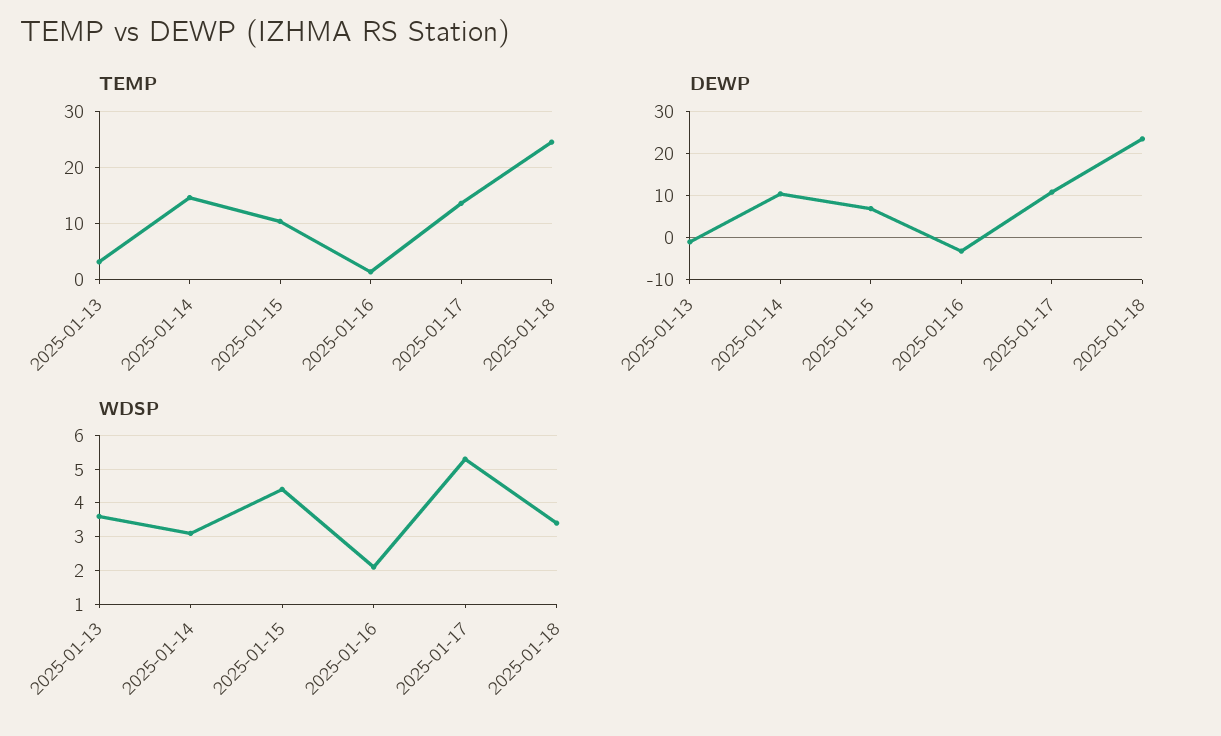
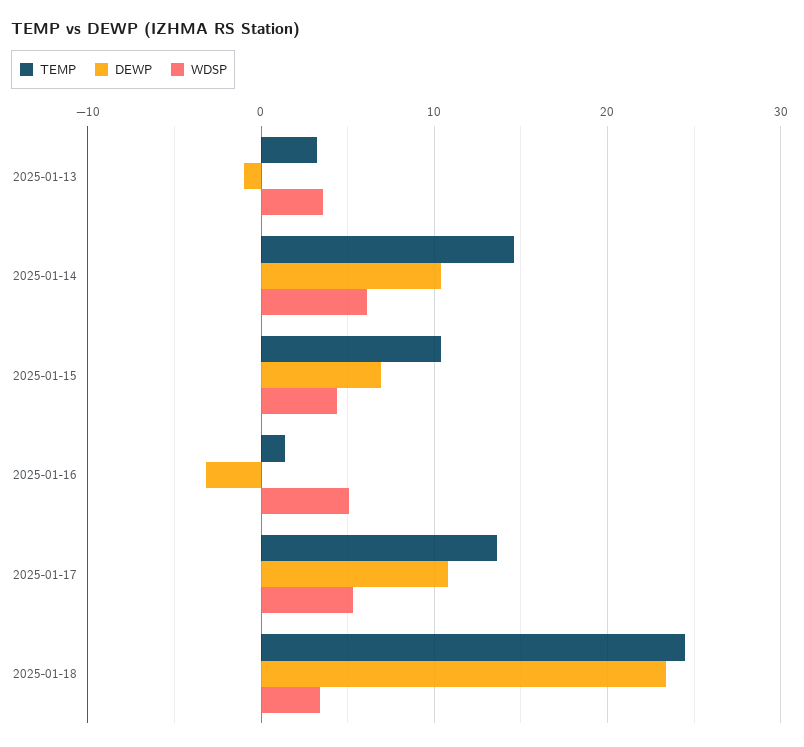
  {
    "TEMP": {
      "2025-01-13": 3,
      "2025-01-14": 15,
      "2025-01-15": 10,
      "2025-01-16": 1,
      "2025-01-17": 14,
      "2025-01-18": 25
    },
    "DEWP": {
      "2025-01-13": -1,
      "2025-01-14": 10,
      "2025-01-15": 7,
      "2025-01-16": -3,
      "2025-01-17": 11,
      "2025-01-18": 23
    },
    "WDSP": {
      "2025-01-13": 3.5,
-     "2025-01-14": 3,
+     "2025-01-14": 6,
      "2025-01-15": 4.5,
-     "2025-01-16": 2,
+     "2025-01-16": 5,
      "2025-01-17": 5.5,
      "2025-01-18": 3.5
    }
  }

